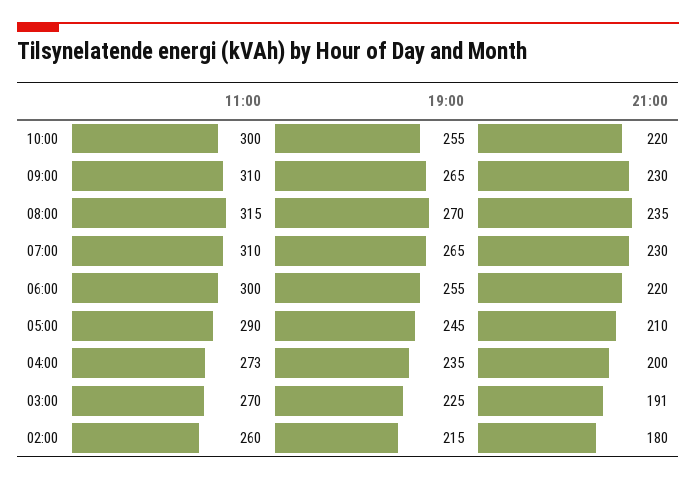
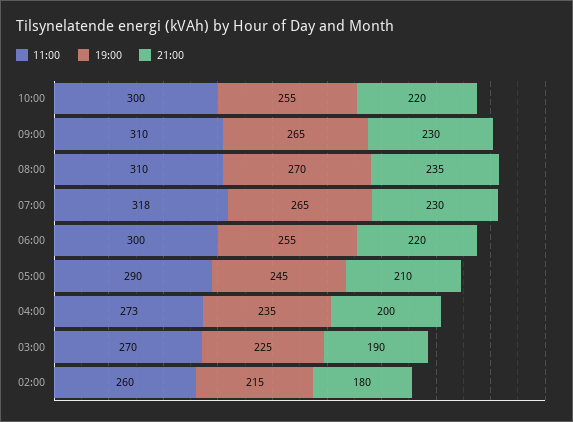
  {
    "11:00": {
      "10:00": 300,
      "09:00": 310,
-     "08:00": 315,
+     "08:00": 310,
-     "07:00": 310,
+     "07:00": 318,
      "06:00": 300,
      "05:00": 290,
      "04:00": 273,
      "03:00": 270,
      "02:00": 260
    },
    "19:00": {
      "10:00": 255,
      "09:00": 265,
      "08:00": 270,
      "07:00": 265,
      "06:00": 255,
      "05:00": 245,
      "04:00": 235,
      "03:00": 225,
      "02:00": 215
    },
    "21:00": {
      "10:00": 220,
      "09:00": 230,
      "08:00": 235,
      "07:00": 230,
      "06:00": 220,
      "05:00": 210,
      "04:00": 200,
-     "03:00": 191,
+     "03:00": 190,
      "02:00": 180
    }
  }

